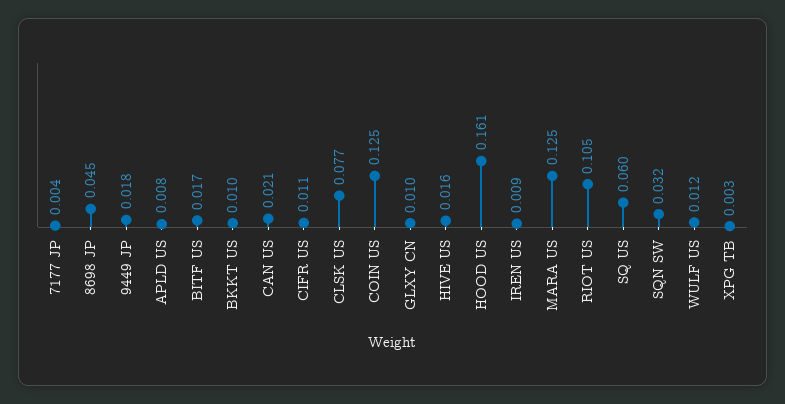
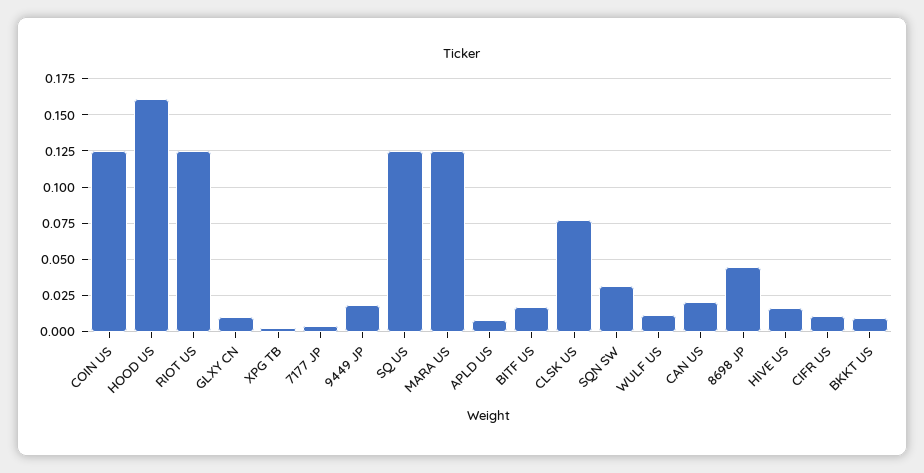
  {
    "7177 JP": 0.004,
    "8698 JP": 0.045,
    "9449 JP": 0.018,
    "APLD US": 0.008,
    "BITF US": 0.017,
    "BKKT US": 0.01,
    "CAN US": 0.021,
    "CIFR US": 0.011,
    "CLSK US": 0.077,
    "COIN US": 0.125,
    "GLXY CN": 0.01,
    "HIVE US": 0.016,
    "HOOD US": 0.161,
-   "IREN US": 0.009,
    "MARA US": 0.125,
-   "RIOT US": 0.105,
+   "RIOT US": 0.125,
-   "SQ US": 0.06,
+   "SQ US": 0.125,
    "SQN SW": 0.032,
    "WULF US": 0.012,
    "XPG TB": 0.003
  }

